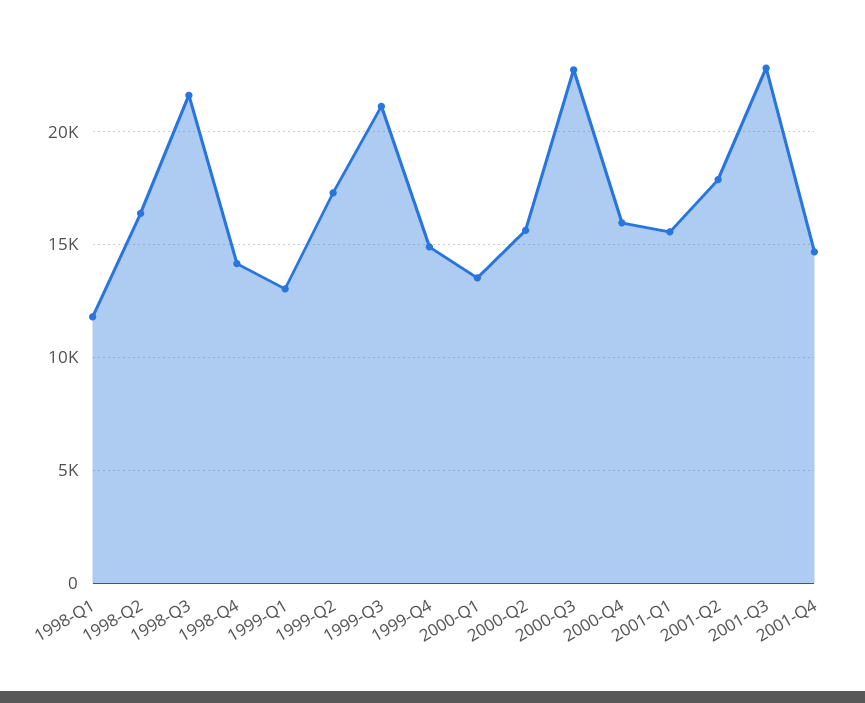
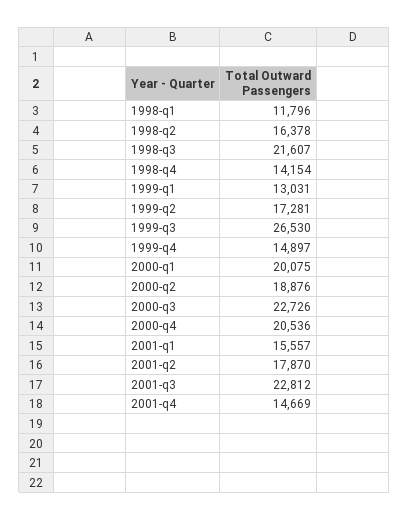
  {
    "1998-Q1": 11796,
    "1998-Q2": 16378,
    "1998-Q3": 21607,
    "1998-Q4": 14154,
    "1999-Q1": 13031,
    "1999-Q2": 17281,
-   "1999-Q3": 21000,
+   "1999-Q3": 26530,
    "1999-Q4": 14897,
-   "2000-Q1": 13500,
+   "2000-Q1": 20075,
-   "2000-Q2": 15500,
+   "2000-Q2": 18876,
    "2000-Q3": 22726,
-   "2000-Q4": 16000,
+   "2000-Q4": 20536,
    "2001-Q1": 15557,
    "2001-Q2": 17870,
    "2001-Q3": 22812,
    "2001-Q4": 14669
  }

